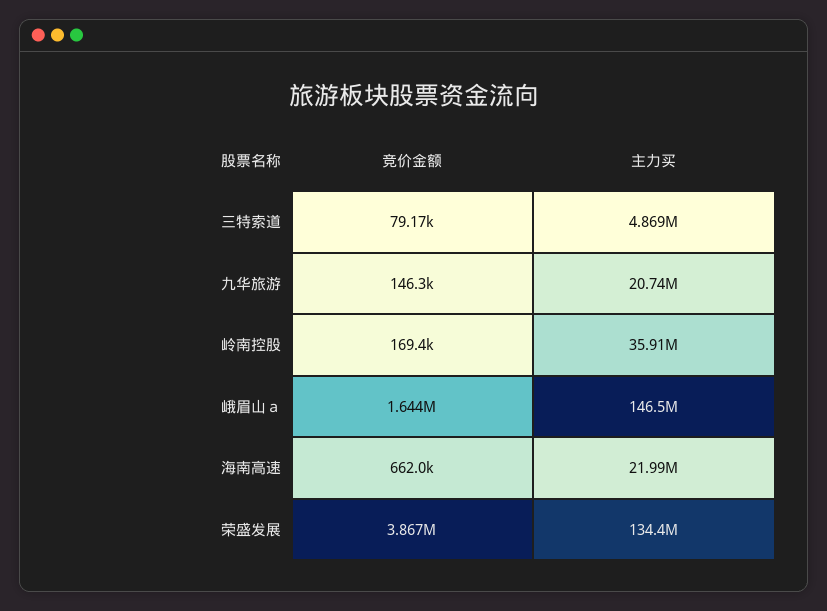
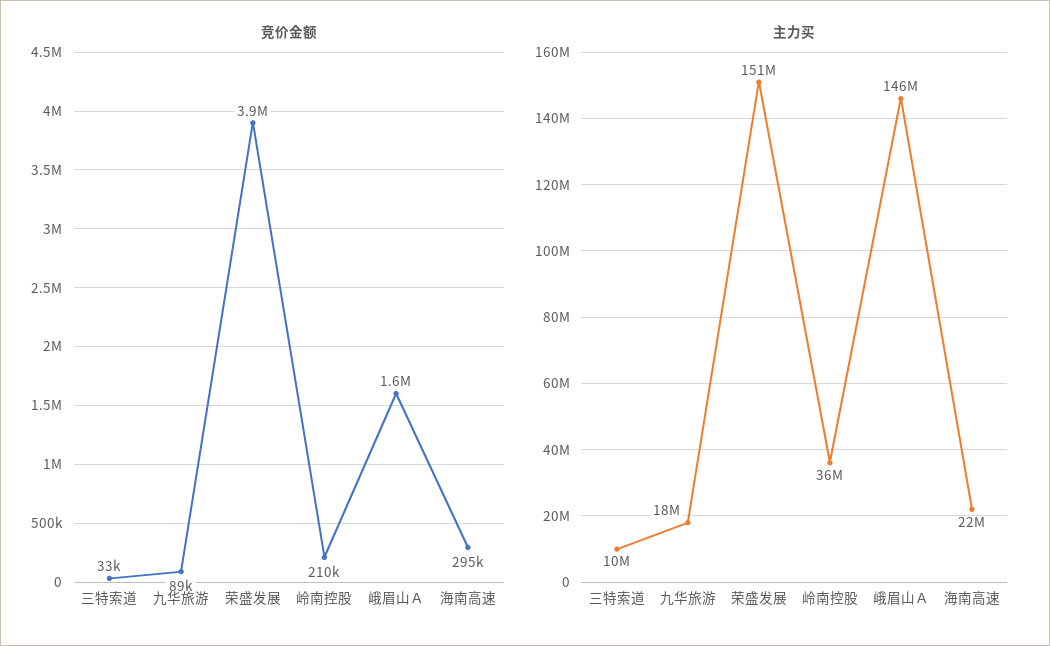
  {
    "竞价金额": {
-     "三特索道": 79170,
+     "三特索道": 33000,
-     "九华旅游": 146300,
+     "九华旅游": 89000,
-     "岭南控股": 169400,
+     "岭南控股": 210000,
      "峨眉山ａ": 1644000,
-     "海南高速": 662000,
+     "海南高速": 295000,
      "荣盛发展": 3867000
    },
    "主力买": {
-     "三特索道": 4869000,
+     "三特索道": 10000000,
-     "九华旅游": 20740000,
+     "九华旅游": 18000000,
      "岭南控股": 35910000,
      "峨眉山ａ": 146500000,
      "海南高速": 21990000,
-     "荣盛发展": 134400000
+     "荣盛发展": 151000000
    }
  }

